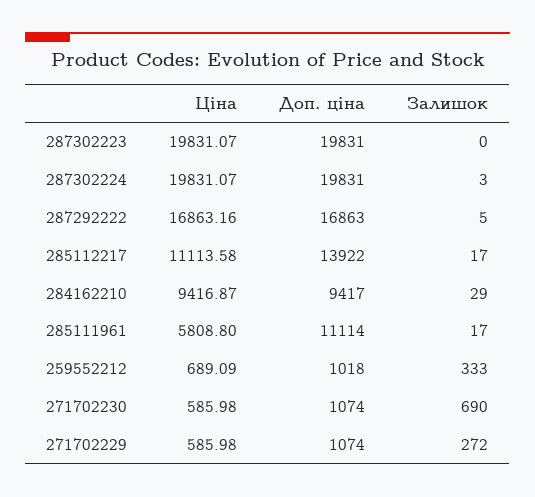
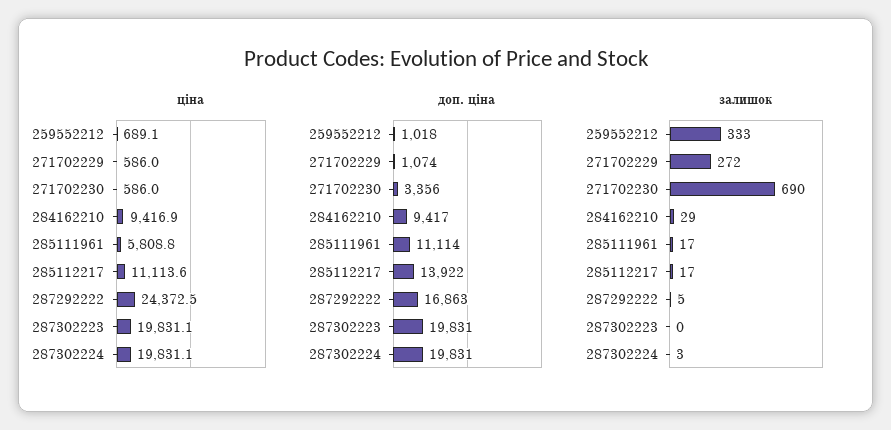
  {
    "Ціна": {
      "287302223": 19831.07,
      "287302224": 19831.07,
-     "287292222": 16863.16,
+     "287292222": 24372.5,
      "285112217": 11113.58,
      "284162210": 9416.87,
      "285111961": 5808.8,
      "259552212": 689.09,
      "271702230": 585.98,
      "271702229": 585.98
    },
    "Доп. ціна": {
      "287302223": 19831,
      "287302224": 19831,
      "287292222": 16863,
      "285112217": 13922,
      "284162210": 9417,
      "285111961": 11114,
      "259552212": 1018,
-     "271702230": 1074,
+     "271702230": 3356,
      "271702229": 1074
    },
    "Залишок": {
      "287302223": 0,
      "287302224": 3,
      "287292222": 5,
      "285112217": 17,
      "284162210": 29,
      "285111961": 17,
      "259552212": 333,
      "271702230": 690,
      "271702229": 272
    }
  }

